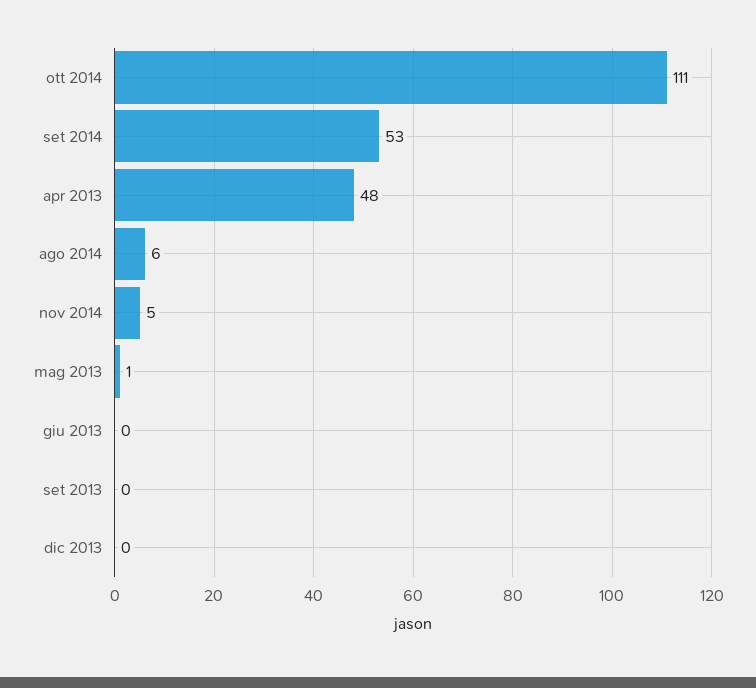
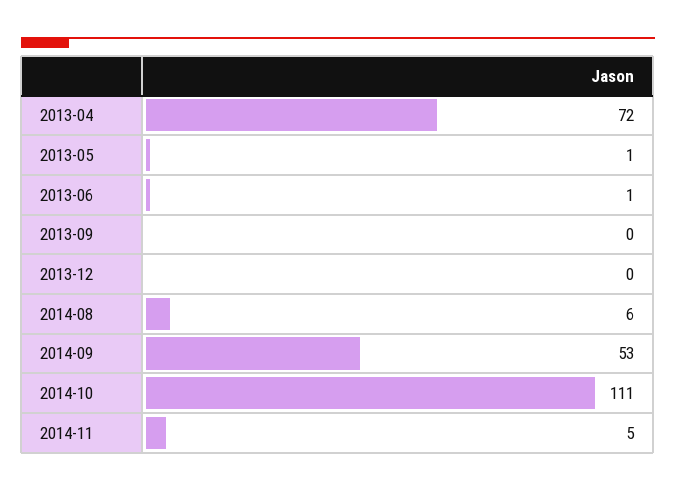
  {
    "ott 2014": 111,
    "set 2014": 53,
-   "apr 2013": 48,
+   "apr 2013": 72,
    "ago 2014": 6,
    "nov 2014": 5,
    "mag 2013": 1,
-   "giu 2013": 0,
+   "giu 2013": 1,
    "set 2013": 0,
    "dic 2013": 0
  }

